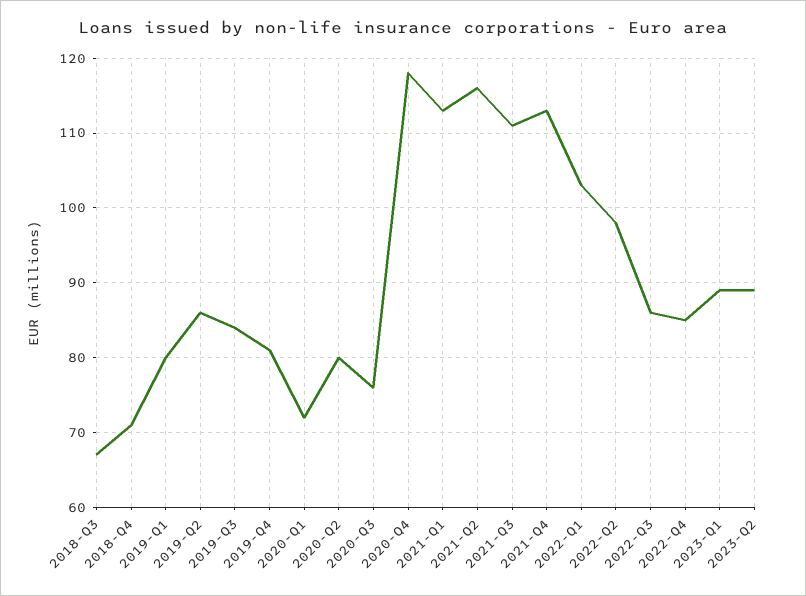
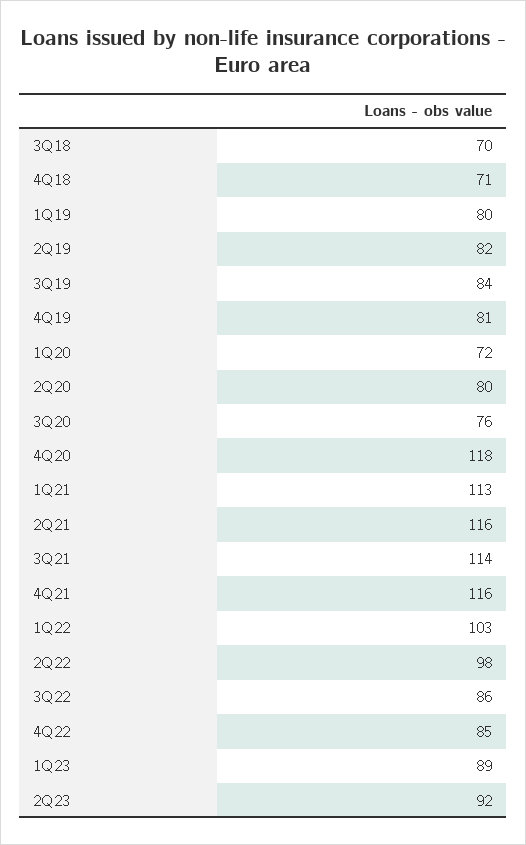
  {
-   "2018-Q3": 67,
+   "2018-Q3": 70,
    "2018-Q4": 71,
    "2019-Q1": 80,
-   "2019-Q2": 86,
+   "2019-Q2": 82,
    "2019-Q3": 84,
    "2019-Q4": 81,
    "2020-Q1": 72,
    "2020-Q2": 80,
    "2020-Q3": 76,
    "2020-Q4": 118,
    "2021-Q1": 113,
    "2021-Q2": 116,
-   "2021-Q3": 111,
+   "2021-Q3": 114,
-   "2021-Q4": 113,
+   "2021-Q4": 116,
    "2022-Q1": 103,
    "2022-Q2": 98,
    "2022-Q3": 86,
    "2022-Q4": 85,
    "2023-Q1": 89,
-   "2023-Q2": 89
+   "2023-Q2": 92
  }

